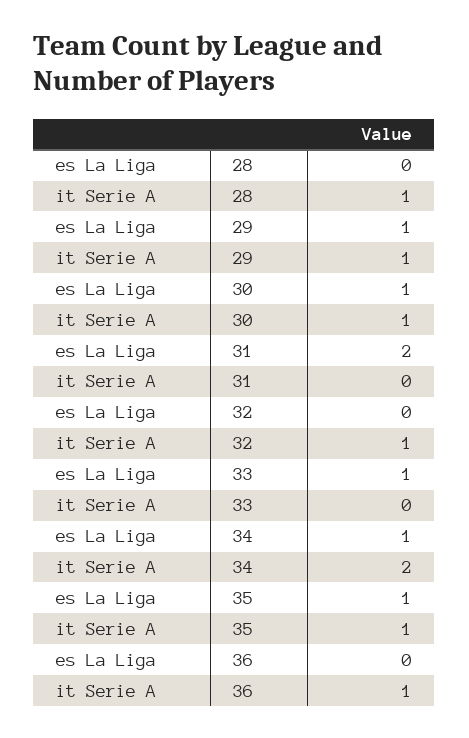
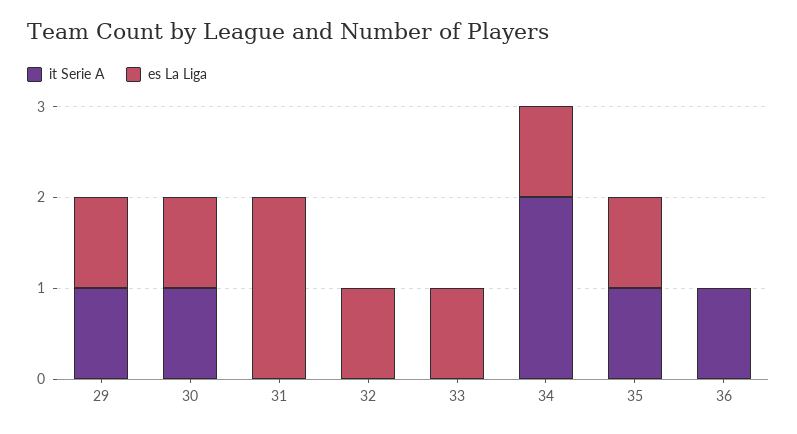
  {
    "es La Liga": {
-     "28": 0,
      "29": 1,
      "30": 1,
      "31": 2,
-     "32": 0,
+     "32": 1,
      "33": 1,
      "34": 1,
      "35": 1,
      "36": 0
    },
    "it Serie A": {
-     "28": 1,
      "29": 1,
      "30": 1,
      "31": 0,
-     "32": 1,
+     "32": 0,
      "33": 0,
      "34": 2,
      "35": 1,
      "36": 1
    }
  }

